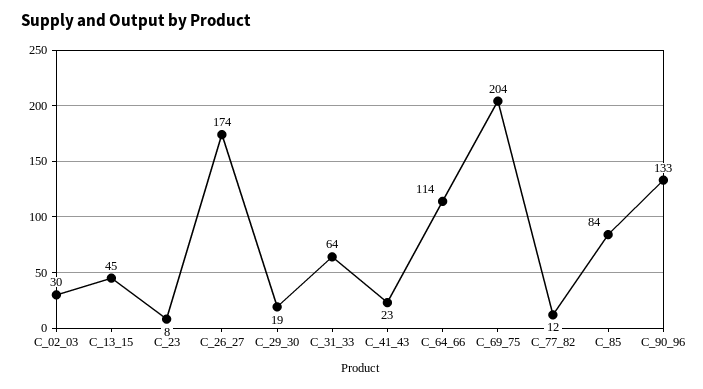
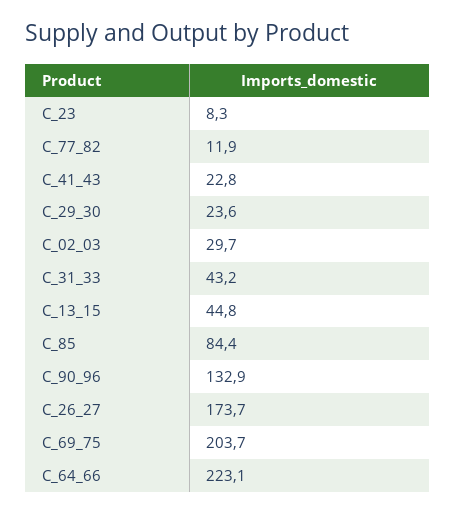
  {
    "C_02_03": 29.7,
    "C_13_15": 44.8,
    "C_23": 8.3,
    "C_26_27": 173.7,
-   "C_29_30": 19,
+   "C_29_30": 23.6,
-   "C_31_33": 64,
+   "C_31_33": 43.2,
    "C_41_43": 22.8,
-   "C_64_66": 114,
+   "C_64_66": 223.1,
    "C_69_75": 203.7,
    "C_77_82": 11.9,
    "C_85": 84.4,
    "C_90_96": 132.9
  }

